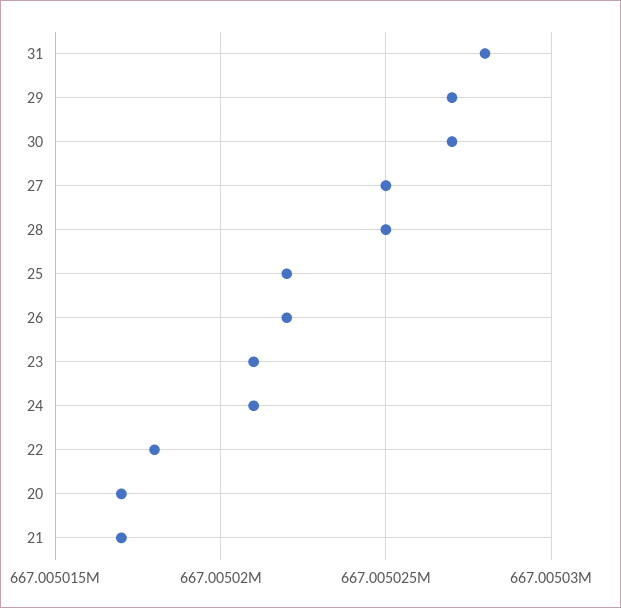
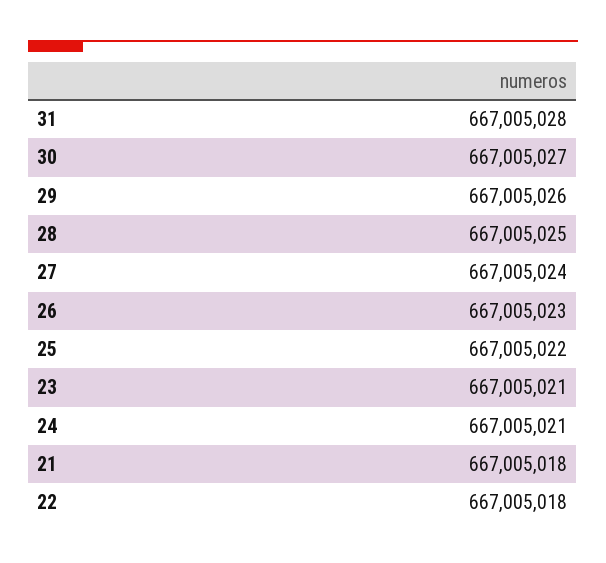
  {
    "31": 667005028,
-   "29": 667005027,
+   "29": 667005026,
    "30": 667005027,
-   "27": 667005025,
+   "27": 667005024,
    "28": 667005025,
    "25": 667005022,
-   "26": 667005022,
+   "26": 667005023,
    "23": 667005021,
    "24": 667005021,
    "22": 667005018,
-   "20": 667005017,
-   "21": 667005017
+   "21": 667005018
  }

